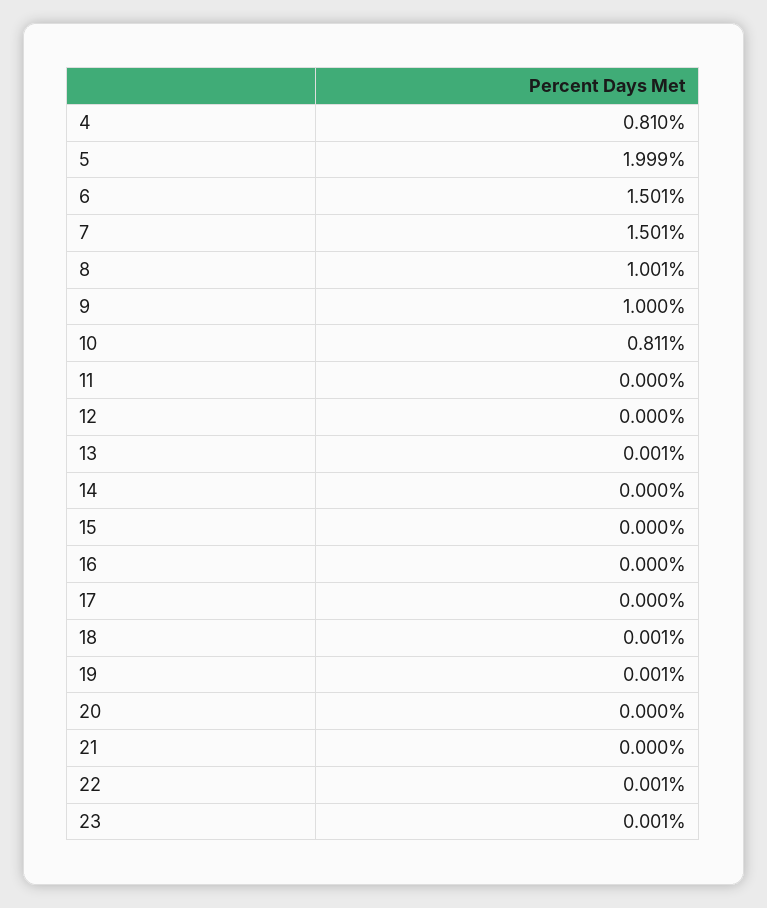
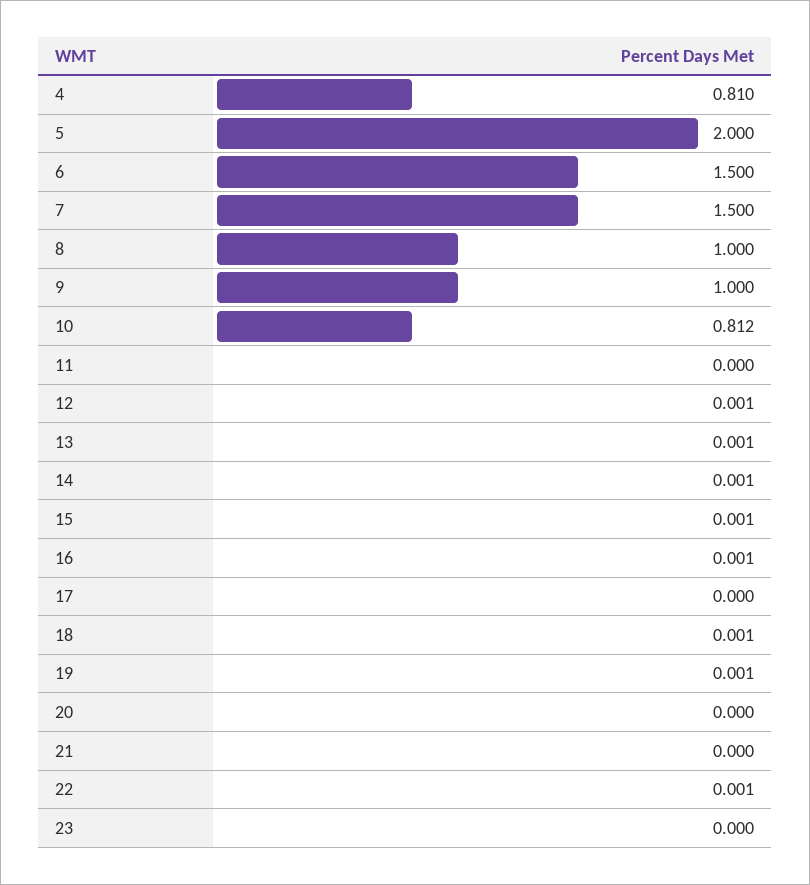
  {
    "4": 0.81,
-   "5": 1.999,
+   "5": 2,
-   "6": 1.501,
+   "6": 1.5,
-   "7": 1.501,
+   "7": 1.5,
-   "8": 1.001,
+   "8": 1,
    "9": 1,
-   "10": 0.811,
+   "10": 0.812,
    "11": 0,
-   "12": 0,
+   "12": 0.001,
    "13": 0.001,
-   "14": 0,
+   "14": 0.001,
-   "15": 0,
+   "15": 0.001,
-   "16": 0,
+   "16": 0.001,
    "17": 0,
    "18": 0.001,
    "19": 0.001,
    "20": 0,
    "21": 0,
    "22": 0.001,
-   "23": 0.001
+   "23": 0
  }

